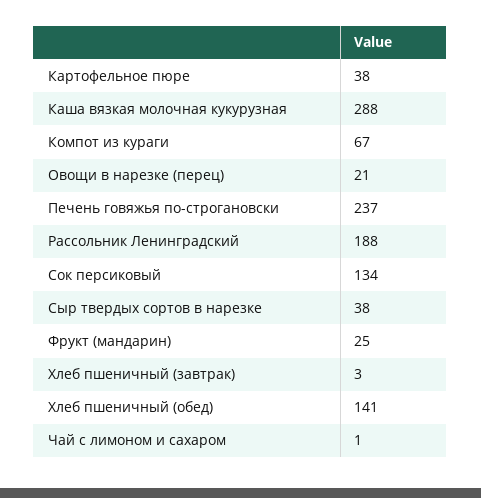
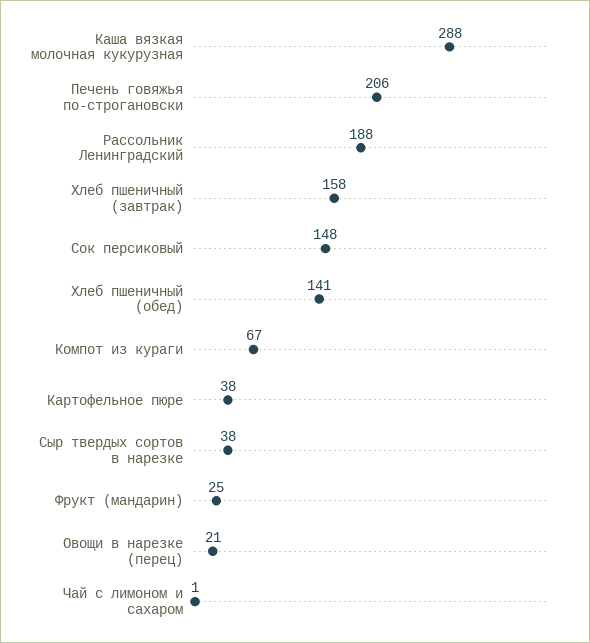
  {
    "Картофельное пюре": 38,
    "Каша вязкая молочная кукурузная": 288,
    "Компот из кураги": 67,
    "Овощи в нарезке (перец)": 21,
-   "Печень говяжья по-строгановски": 237,
+   "Печень говяжья по-строгановски": 206,
    "Рассольник Ленинградский": 188,
-   "Сок персиковый": 134,
+   "Сок персиковый": 148,
    "Сыр твердых сортов в нарезке": 38,
    "Фрукт (мандарин)": 25,
-   "Хлеб пшеничный (завтрак)": 3,
+   "Хлеб пшеничный (завтрак)": 158,
    "Хлеб пшеничный (обед)": 141,
    "Чай с лимоном и сахаром": 1
  }

